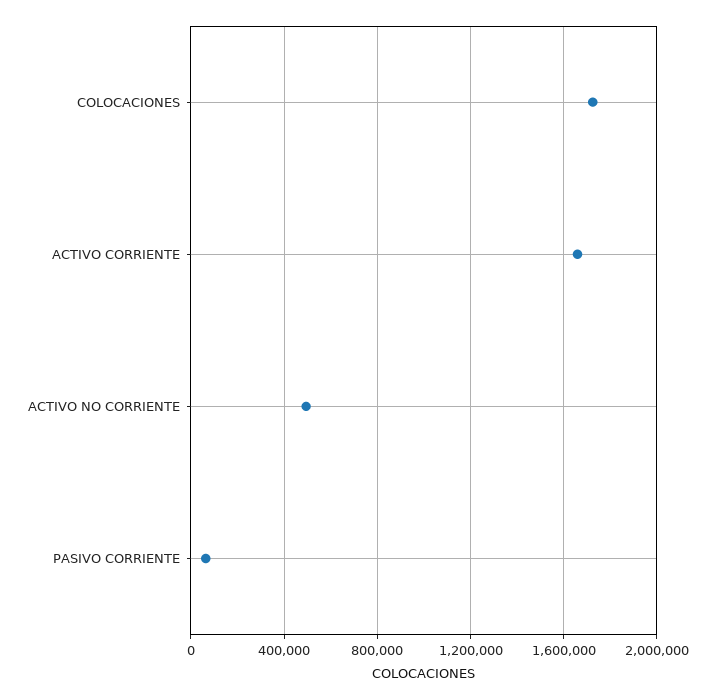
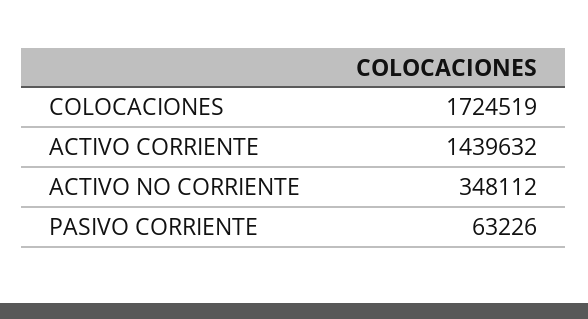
  {
    "COLOCACIONES": 1724519,
-   "ACTIVO CORRIENTE": 1650000,
+   "ACTIVO CORRIENTE": 1439632,
-   "ACTIVO NO CORRIENTE": 500000,
+   "ACTIVO NO CORRIENTE": 348112,
    "PASIVO CORRIENTE": 63226
  }

